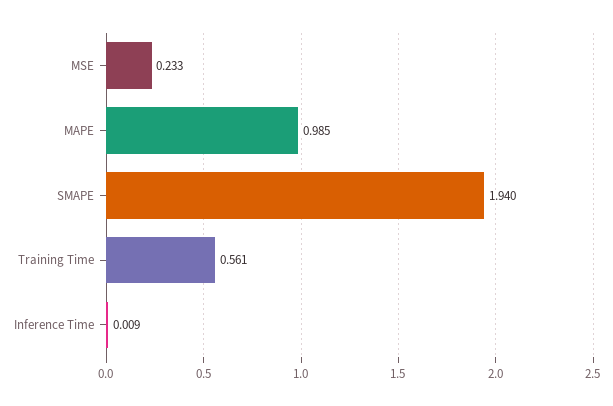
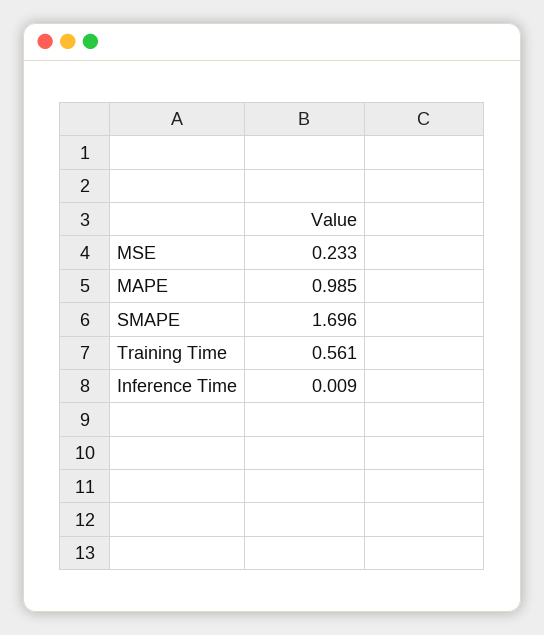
  {
    "MSE": 0.233,
    "MAPE": 0.985,
-   "SMAPE": 1.94,
+   "SMAPE": 1.696,
    "Training Time": 0.561,
    "Inference Time": 0.009
  }

